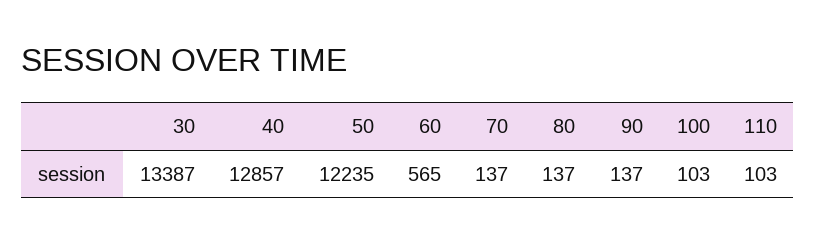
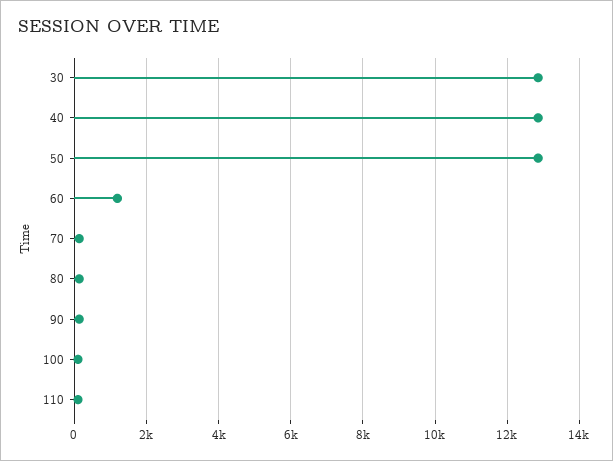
  {
-   "30": 13387,
+   "30": 12800,
    "40": 12857,
-   "50": 12235,
+   "50": 12800,
-   "60": 565,
+   "60": 1200,
    "70": 137,
    "80": 137,
    "90": 137,
    "100": 103,
    "110": 103
  }

